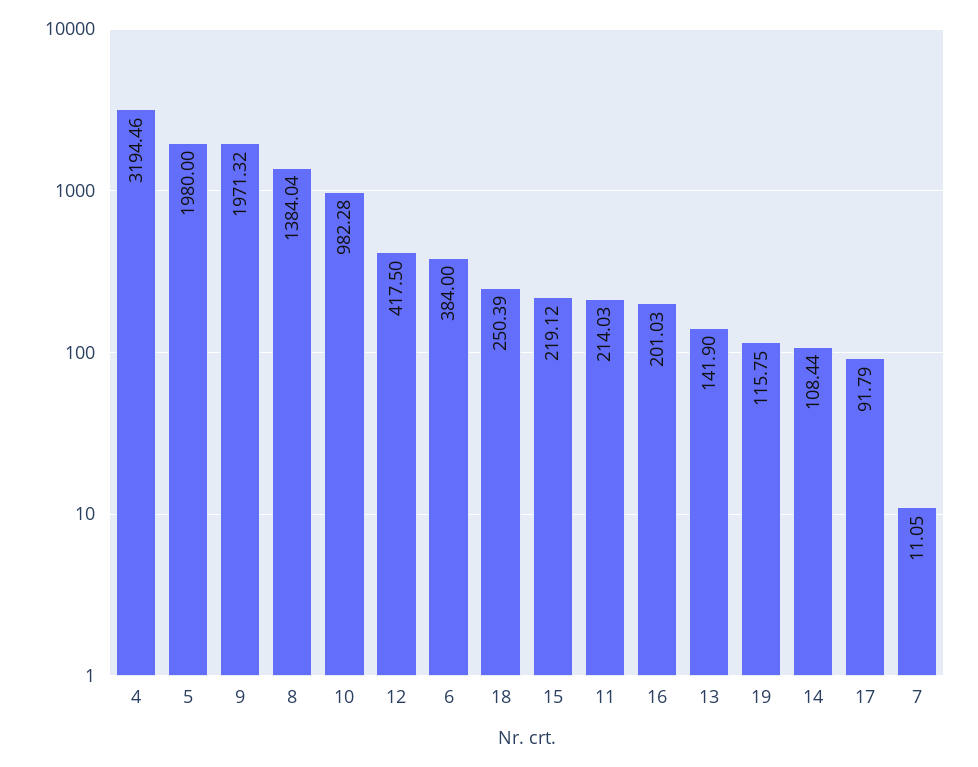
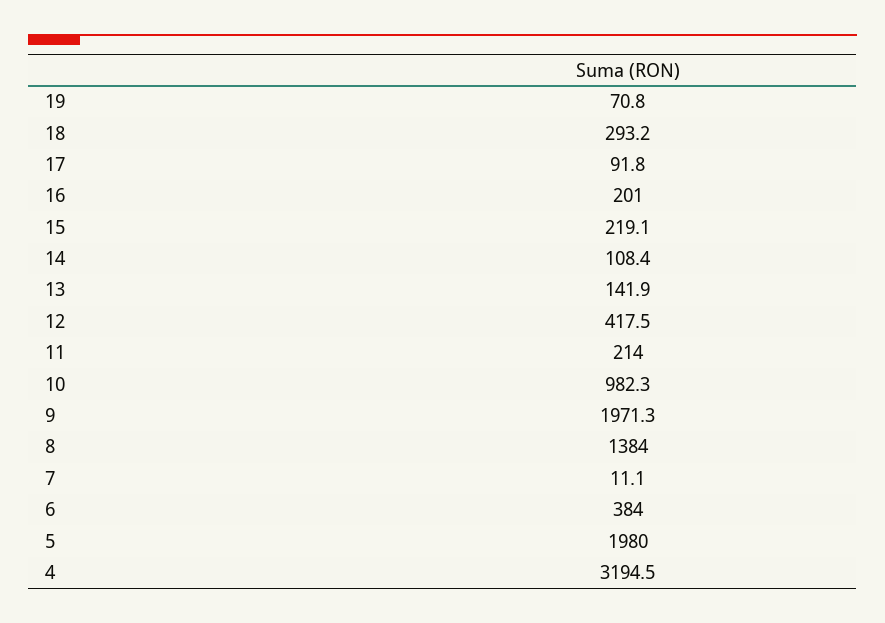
  {
    "4": 3194.46,
    "5": 1980,
    "9": 1971.32,
    "8": 1384.04,
    "10": 982.28,
    "12": 417.5,
    "6": 384,
-   "18": 250.39,
+   "18": 293.2,
    "15": 219.12,
    "11": 214.03,
    "16": 201.03,
    "13": 141.9,
-   "19": 115.75,
+   "19": 70.8,
    "14": 108.44,
    "17": 91.79,
    "7": 11.05
  }

